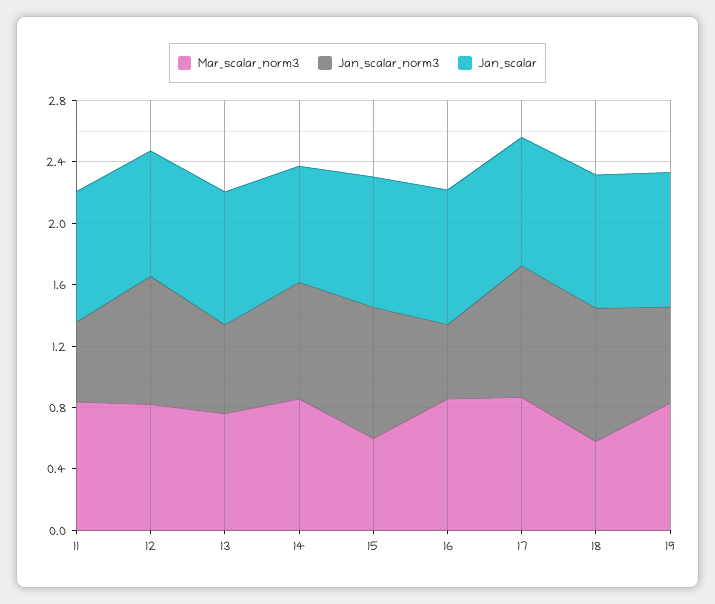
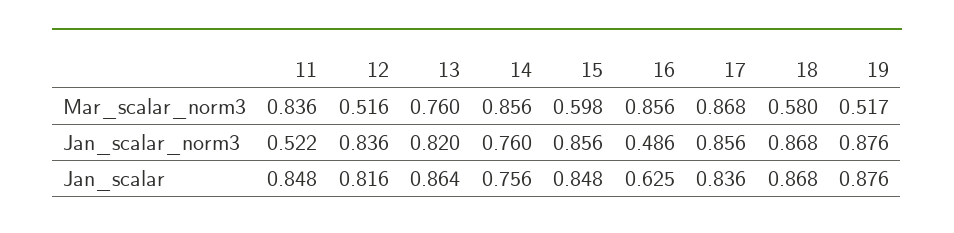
  {
    "Mar_scalar_norm3": {
      "11": 0.836,
-     "12": 0.8,
+     "12": 0.516,
      "13": 0.76,
      "14": 0.856,
      "15": 0.598,
      "16": 0.856,
      "17": 0.868,
      "18": 0.58,
-     "19": 0.8
+     "19": 0.517
    },
    "Jan_scalar_norm3": {
      "11": 0.522,
      "12": 0.836,
-     "13": 0.6,
+     "13": 0.82,
      "14": 0.76,
      "15": 0.856,
      "16": 0.486,
      "17": 0.856,
      "18": 0.868,
-     "19": 0.6
+     "19": 0.876
    },
    "Jan_scalar": {
      "11": 0.848,
      "12": 0.816,
      "13": 0.864,
      "14": 0.756,
      "15": 0.848,
-     "16": 0.9,
+     "16": 0.625,
      "17": 0.836,
      "18": 0.868,
      "19": 0.876
    }
  }

